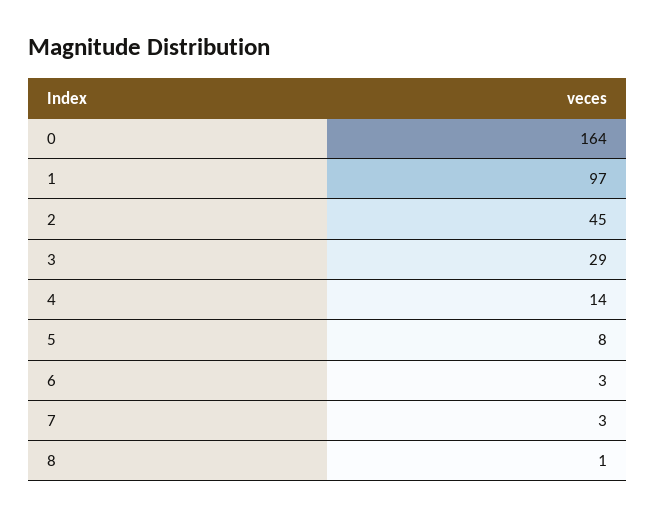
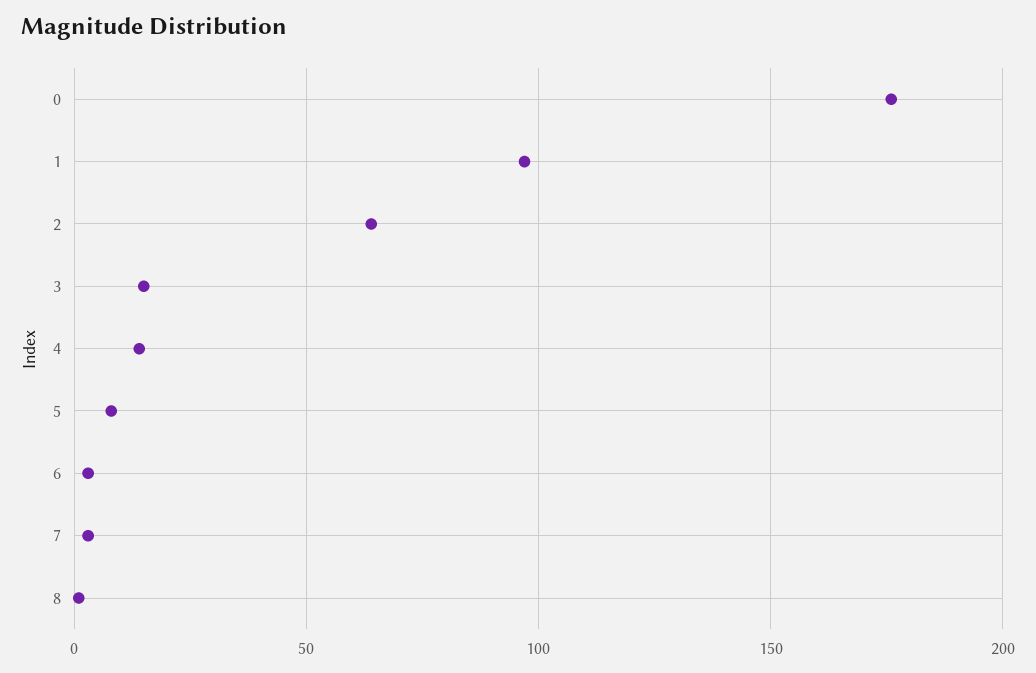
  {
-   "0": 164,
+   "0": 175,
    "1": 97,
-   "2": 45,
+   "2": 65,
-   "3": 29,
+   "3": 15,
    "4": 14,
    "5": 8,
    "6": 3,
    "7": 3,
    "8": 1
  }

